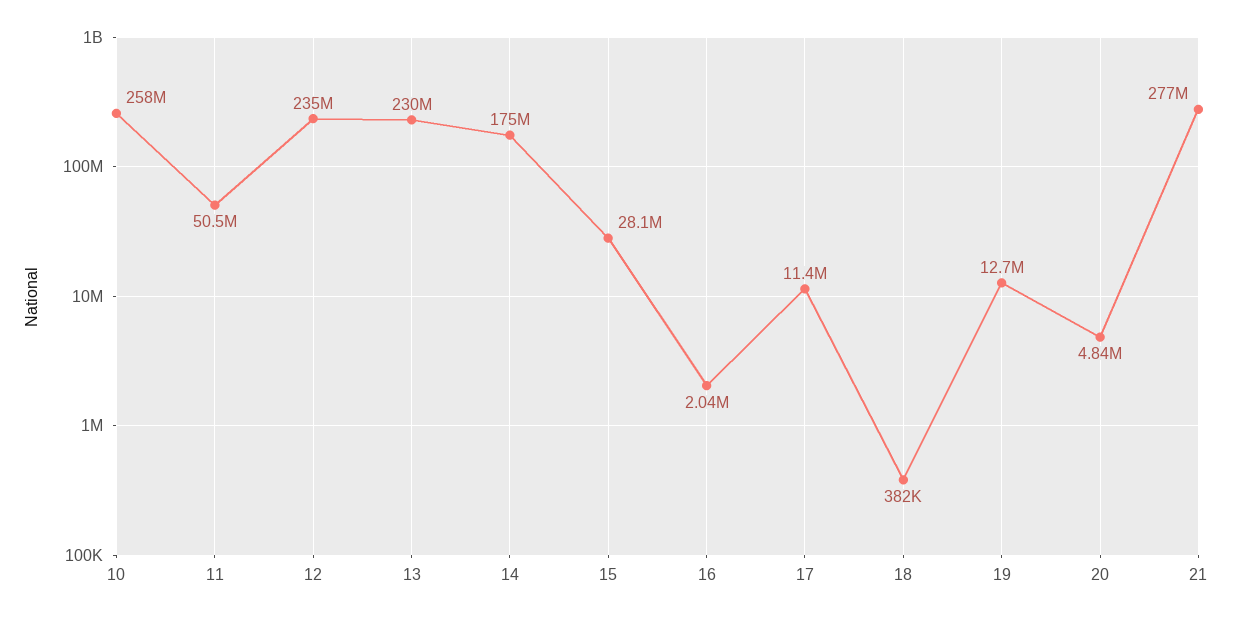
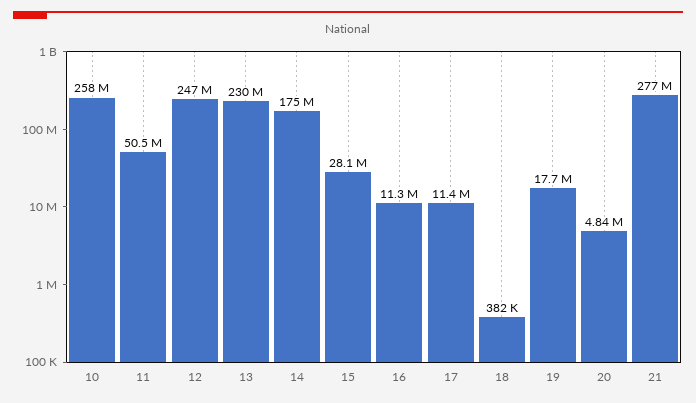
  {
    "10": 258000000,
    "11": 50500000,
-   "12": 235000000,
+   "12": 247000000,
    "13": 230000000,
    "14": 175000000,
    "15": 28100000,
-   "16": 2040000,
+   "16": 11300000,
    "17": 11400000,
    "18": 382000,
-   "19": 12700000,
+   "19": 17700000,
    "20": 4840000,
    "21": 277000000
  }

